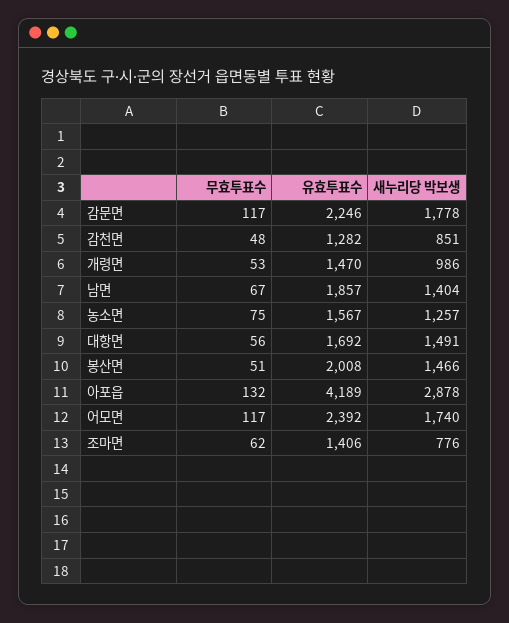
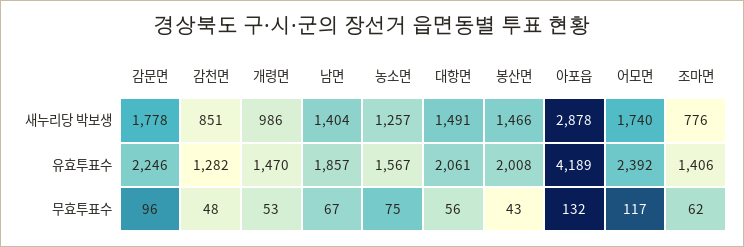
  {
    "무효투표수": {
-     "감문면": 117,
+     "감문면": 96,
      "감천면": 48,
      "개령면": 53,
      "남면": 67,
      "농소면": 75,
      "대항면": 56,
-     "봉산면": 51,
+     "봉산면": 43,
      "아포읍": 132,
      "어모면": 117,
      "조마면": 62
    },
    "유효투표수": {
      "감문면": 2246,
      "감천면": 1282,
      "개령면": 1470,
      "남면": 1857,
      "농소면": 1567,
-     "대항면": 1692,
+     "대항면": 2061,
      "봉산면": 2008,
      "아포읍": 4189,
      "어모면": 2392,
      "조마면": 1406
    },
    "새누리당 박보생": {
      "감문면": 1778,
      "감천면": 851,
      "개령면": 986,
      "남면": 1404,
      "농소면": 1257,
      "대항면": 1491,
      "봉산면": 1466,
      "아포읍": 2878,
      "어모면": 1740,
      "조마면": 776
    }
  }

